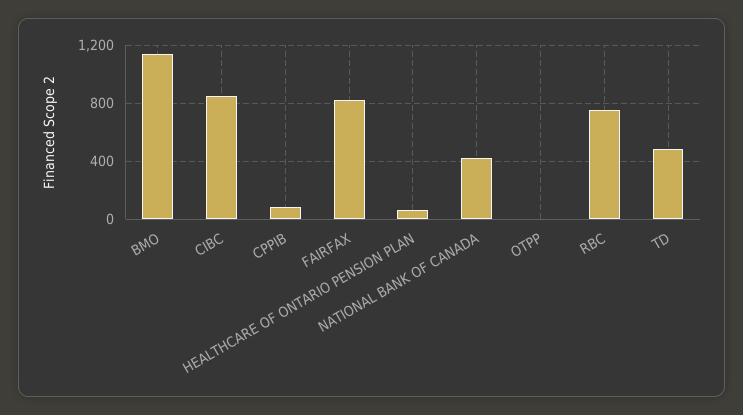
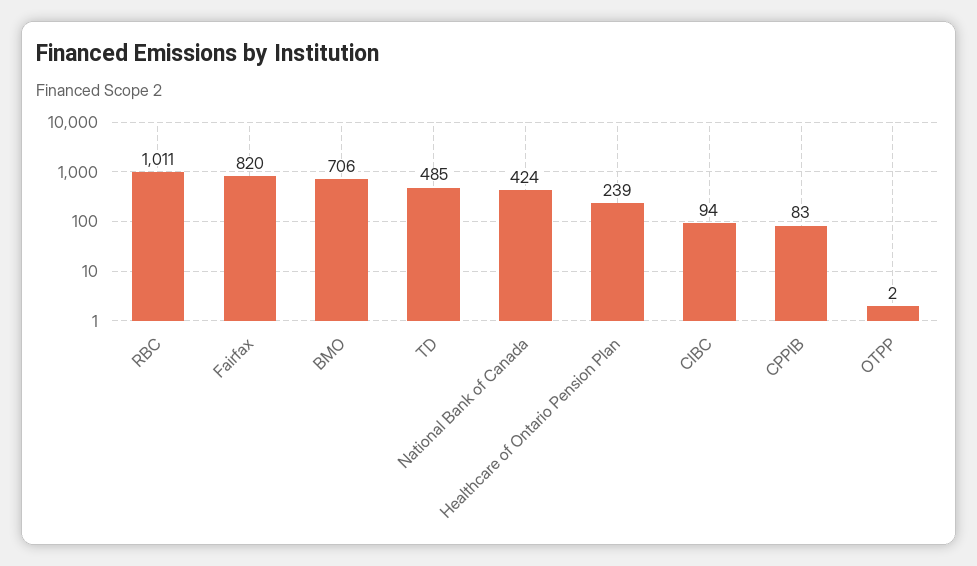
  {
-   "BMO": 1150,
+   "BMO": 706,
-   "CIBC": 850,
+   "CIBC": 94,
    "CPPIB": 83,
    "FAIRFAX": 820,
-   "HEALTHCARE OF ONTARIO PENSION PLAN": 50,
+   "HEALTHCARE OF ONTARIO PENSION PLAN": 239,
    "NATIONAL BANK OF CANADA": 424,
    "OTPP": 2,
-   "RBC": 750,
+   "RBC": 1011,
    "TD": 485
  }

